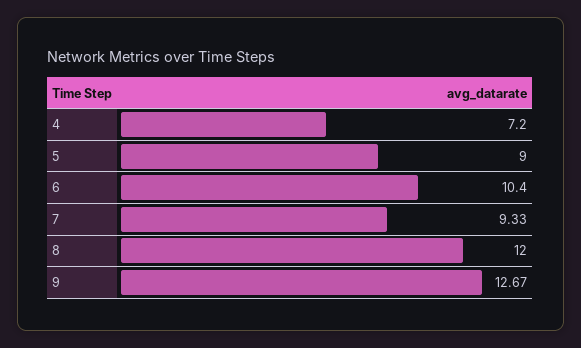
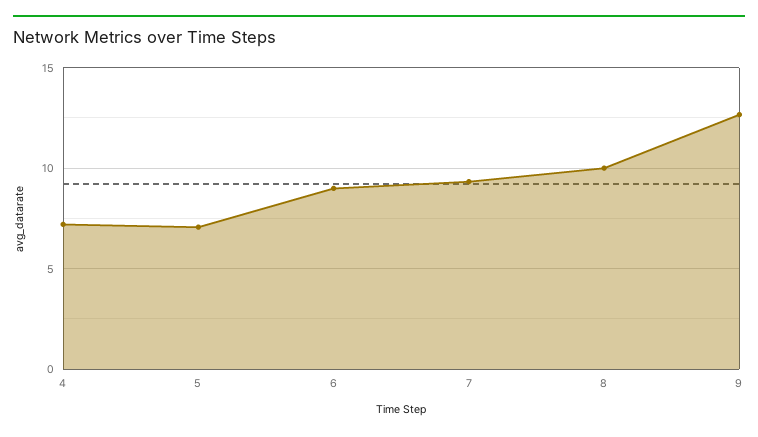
  {
    "4": 7.2,
-   "5": 9,
+   "5": 7,
-   "6": 10.4,
+   "6": 9,
    "7": 9.33,
-   "8": 12,
+   "8": 10,
    "9": 12.67
  }

